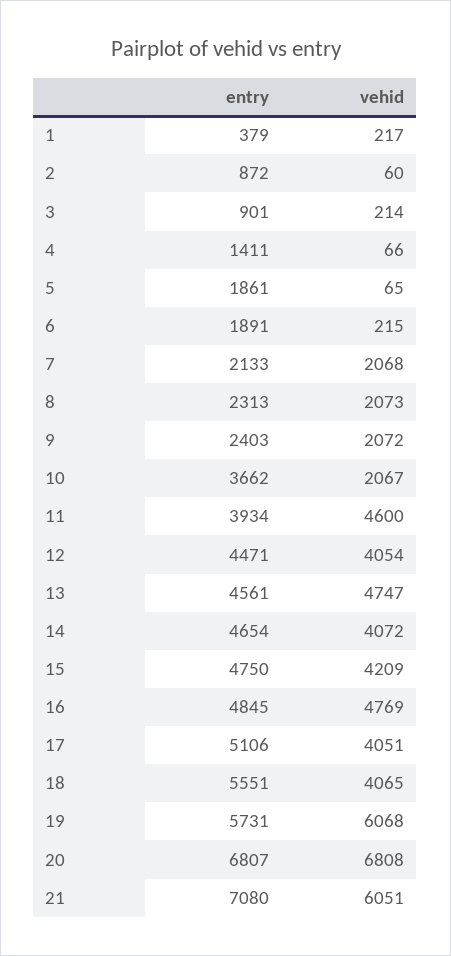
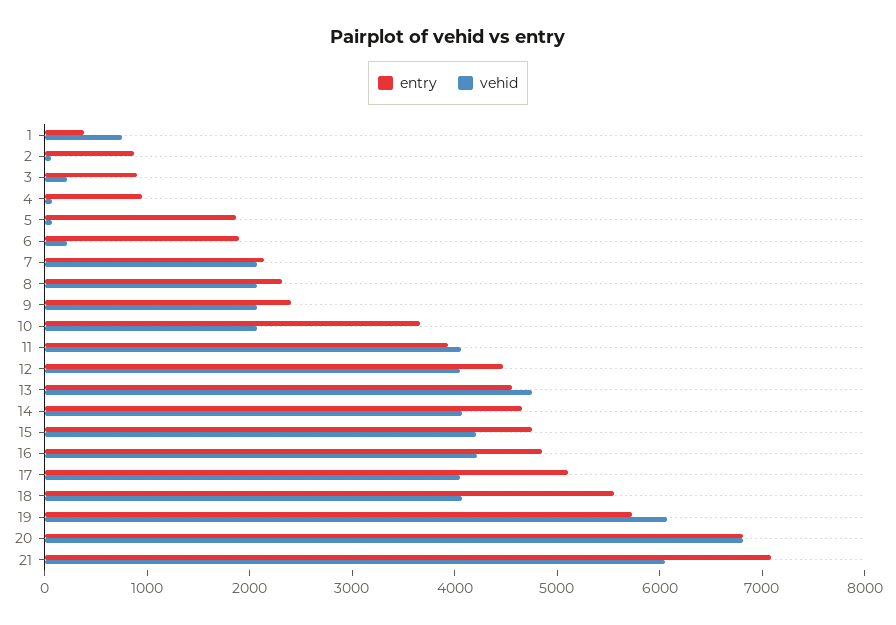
  {
    "entry": {
      "1": 379,
      "2": 872,
      "3": 901,
-     "4": 1411,
+     "4": 1000,
      "5": 1861,
      "6": 1891,
      "7": 2133,
      "8": 2313,
      "9": 2403,
      "10": 3662,
      "11": 3934,
      "12": 4471,
      "13": 4561,
      "14": 4654,
      "15": 4750,
      "16": 4845,
      "17": 5106,
      "18": 5551,
      "19": 5731,
      "20": 6807,
      "21": 7080
    },
    "vehid": {
-     "1": 217,
+     "1": 800,
      "2": 60,
      "3": 214,
      "4": 66,
      "5": 65,
      "6": 215,
      "7": 2068,
      "8": 2073,
      "9": 2072,
      "10": 2067,
-     "11": 4600,
+     "11": 4000,
      "12": 4054,
      "13": 4747,
      "14": 4072,
      "15": 4209,
-     "16": 4769,
+     "16": 4200,
      "17": 4051,
      "18": 4065,
      "19": 6068,
      "20": 6808,
      "21": 6051
    }
  }

